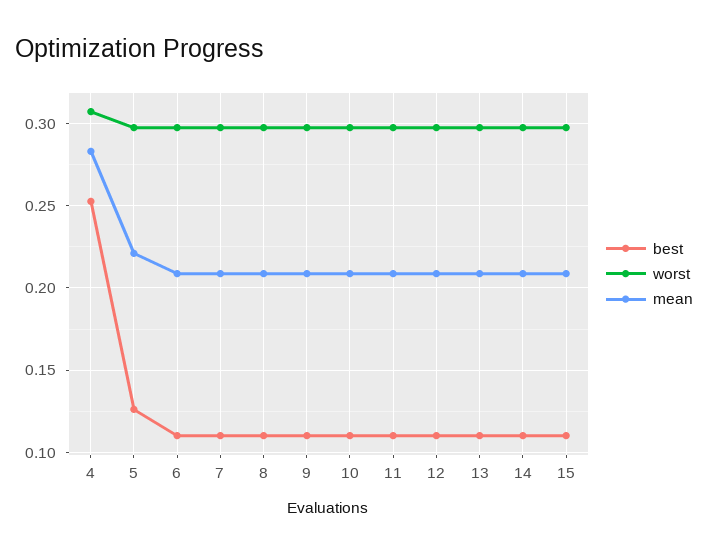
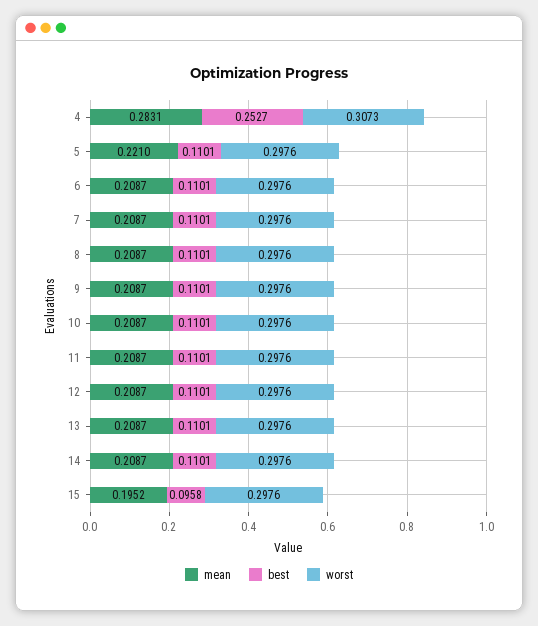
  {
    "best": {
      "4": 0.2527,
-     "5": 0.125,
+     "5": 0.1101,
      "6": 0.1101,
      "7": 0.1101,
      "8": 0.1101,
      "9": 0.1101,
      "10": 0.1101,
      "11": 0.1101,
      "12": 0.1101,
      "13": 0.1101,
      "14": 0.1101,
-     "15": 0.11
+     "15": 0.0958
    },
    "worst": {
      "4": 0.3073,
      "5": 0.2976,
      "6": 0.2976,
      "7": 0.2976,
      "8": 0.2976,
      "9": 0.2976,
      "10": 0.2976,
      "11": 0.2976,
      "12": 0.2976,
      "13": 0.2976,
      "14": 0.2976,
      "15": 0.2976
    },
    "mean": {
      "4": 0.2831,
      "5": 0.221,
      "6": 0.2087,
      "7": 0.2087,
      "8": 0.2087,
      "9": 0.2087,
      "10": 0.2087,
      "11": 0.2087,
      "12": 0.2087,
      "13": 0.2087,
      "14": 0.2087,
-     "15": 0.21
+     "15": 0.1952
    }
  }

